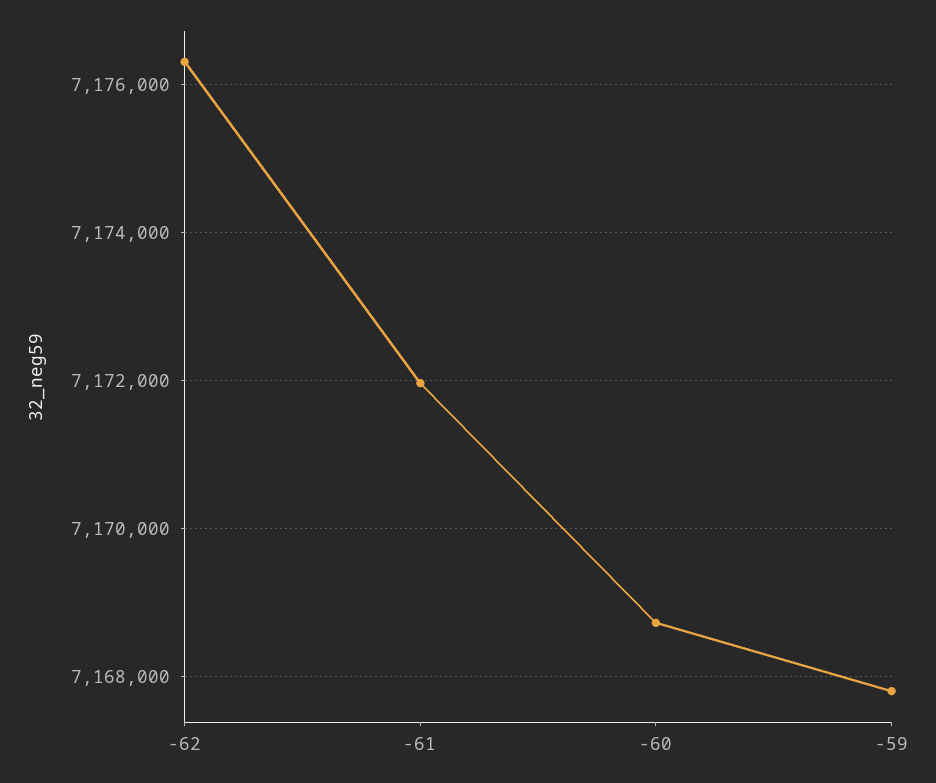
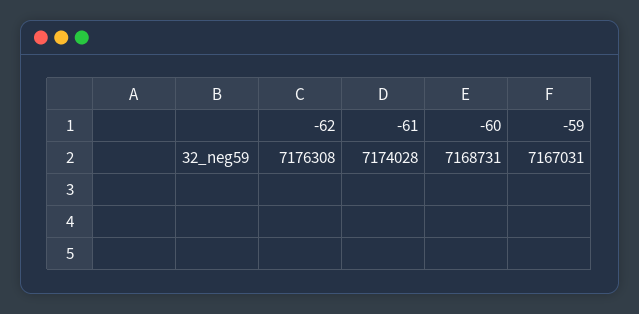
  {
    "-62": 7176308,
-   "-61": 7172000,
+   "-61": 7174028,
    "-60": 7168731,
-   "-59": 7167800
+   "-59": 7167031
  }

